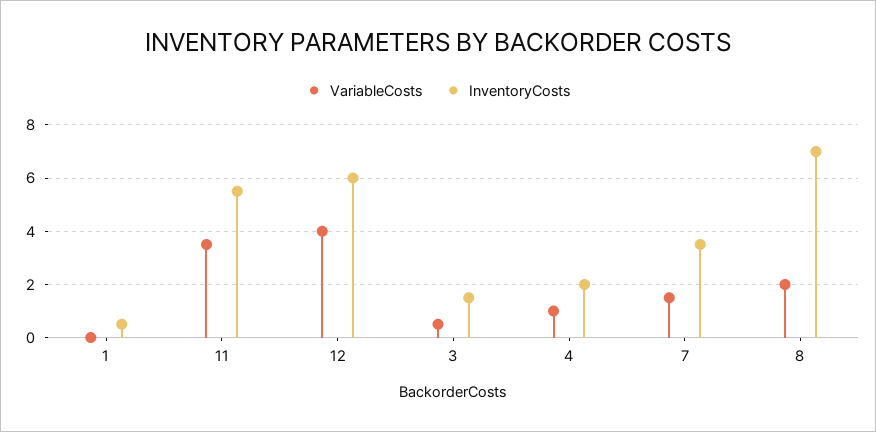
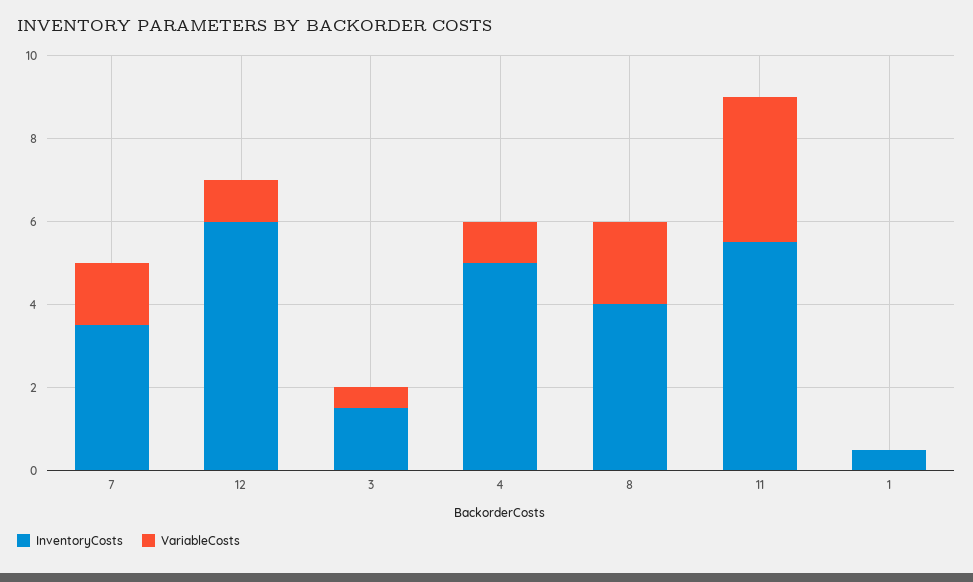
  {
    "VariableCosts": {
      "1": 0,
      "11": 3.5,
-     "12": 4,
+     "12": 1,
      "3": 0.5,
      "4": 1,
      "7": 1.5,
      "8": 2
    },
    "InventoryCosts": {
      "1": 0.5,
      "11": 5.5,
      "12": 6,
      "3": 1.5,
-     "4": 2,
+     "4": 5,
      "7": 3.5,
-     "8": 7
+     "8": 4
    }
  }

